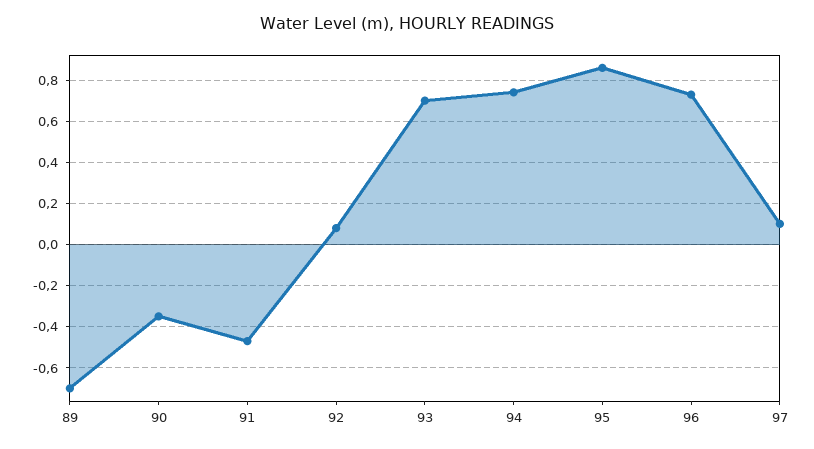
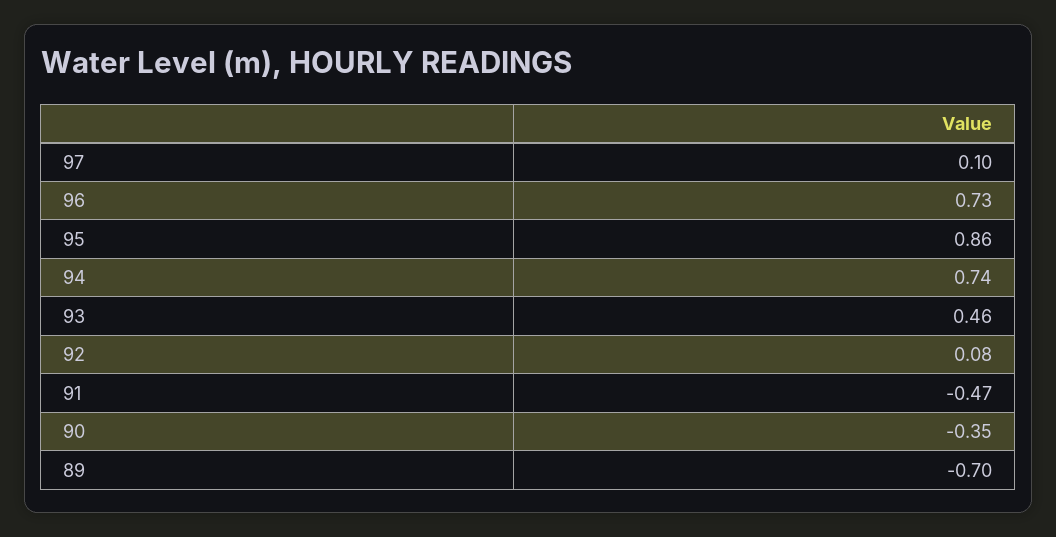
  {
    "89": -0.7,
    "90": -0.35,
    "91": -0.47,
    "92": 0.08,
-   "93": 0.7,
+   "93": 0.46,
    "94": 0.74,
    "95": 0.86,
    "96": 0.73,
    "97": 0.1
  }

